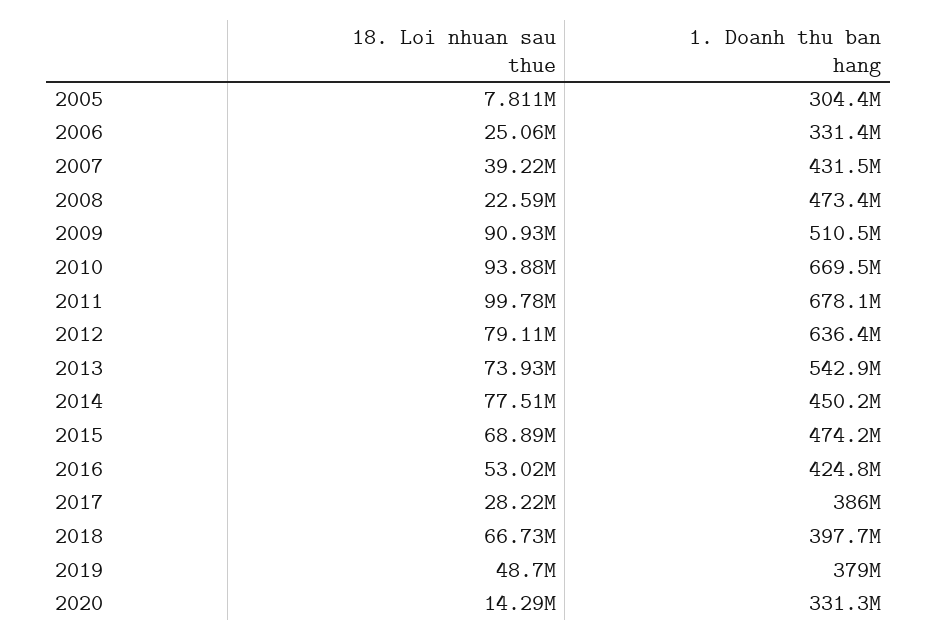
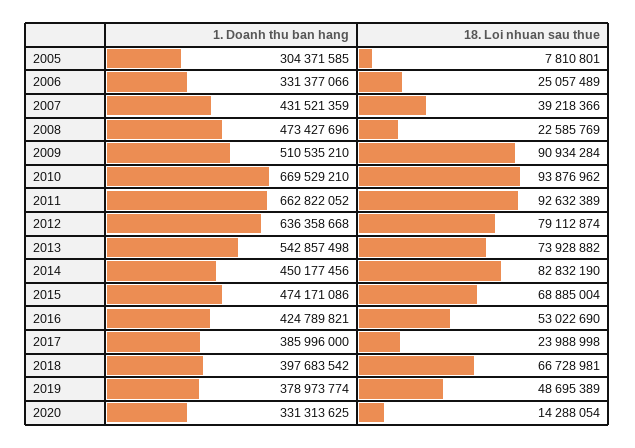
  {
    "18. Loi nhuan sau thue": {
      "2005": 7810801,
      "2006": 25057489,
      "2007": 39218366,
      "2008": 22585769,
      "2009": 90934284,
      "2010": 93876962,
-     "2011": 99780000,
+     "2011": 92632389,
      "2012": 79112874,
      "2013": 73928882,
-     "2014": 77510000,
+     "2014": 82832190,
      "2015": 68885004,
      "2016": 53022690,
-     "2017": 28220000,
+     "2017": 23988998,
      "2018": 66728981,
      "2019": 48695389,
      "2020": 14288054
    },
    "1. Doanh thu ban hang": {
      "2005": 304371585,
      "2006": 331377066,
      "2007": 431521359,
      "2008": 473427696,
      "2009": 510535210,
      "2010": 669529210,
-     "2011": 678100000,
+     "2011": 662822052,
      "2012": 636358668,
      "2013": 542857498,
      "2014": 450177456,
      "2015": 474171086,
      "2016": 424789821,
      "2017": 385996000,
      "2018": 397683542,
      "2019": 378973774,
      "2020": 331313625
    }
  }

